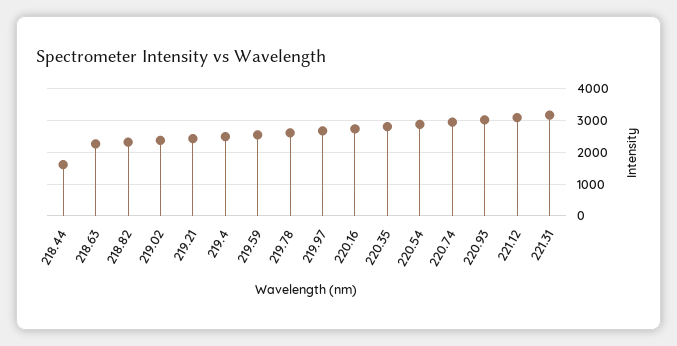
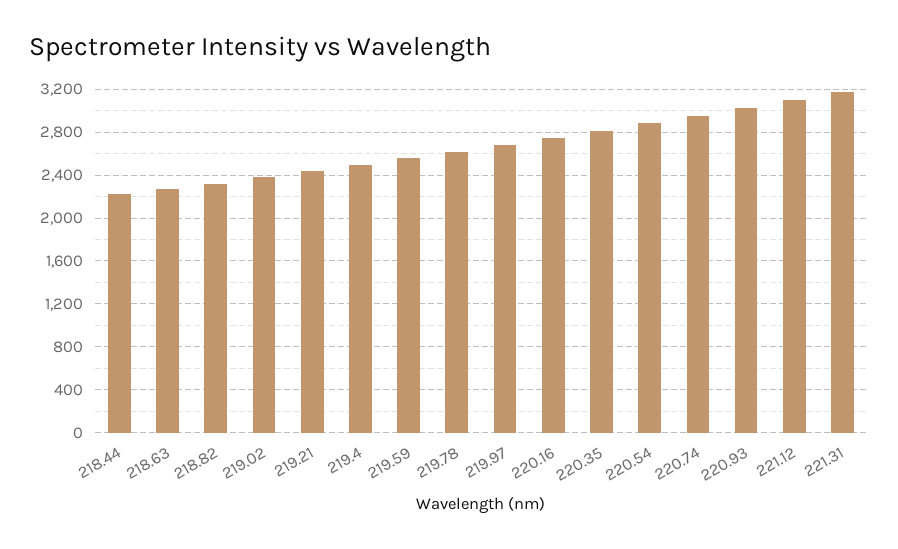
  {
-   "218.44": 1600,
+   "218.44": 2200,
    "218.63": 2300,
    "218.82": 2300,
    "219.02": 2400,
    "219.21": 2400,
    "219.4": 2500,
    "219.59": 2600,
    "219.78": 2600,
    "219.97": 2700,
    "220.16": 2700,
    "220.35": 2800,
    "220.54": 2900,
    "220.74": 3000,
    "220.93": 3000,
    "221.12": 3100,
    "221.31": 3200
  }

